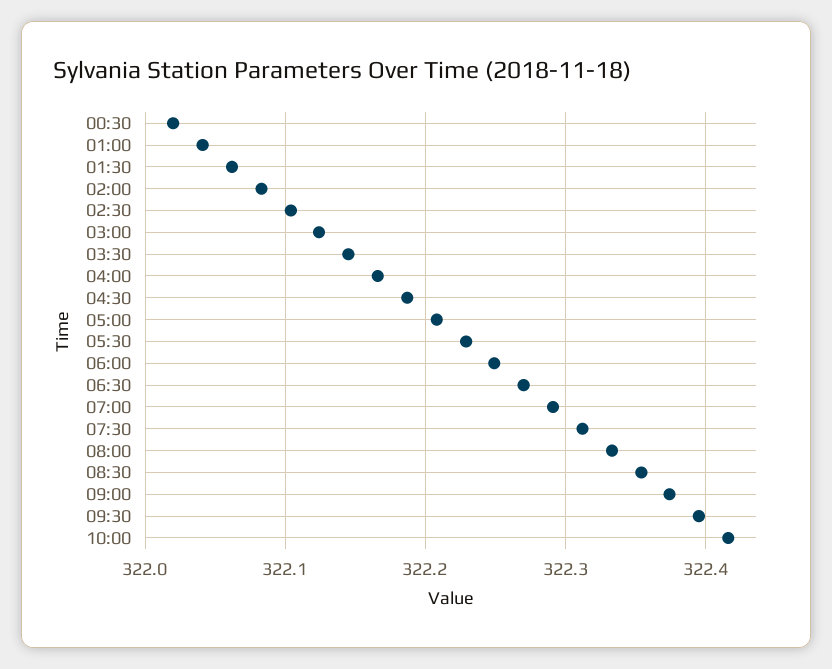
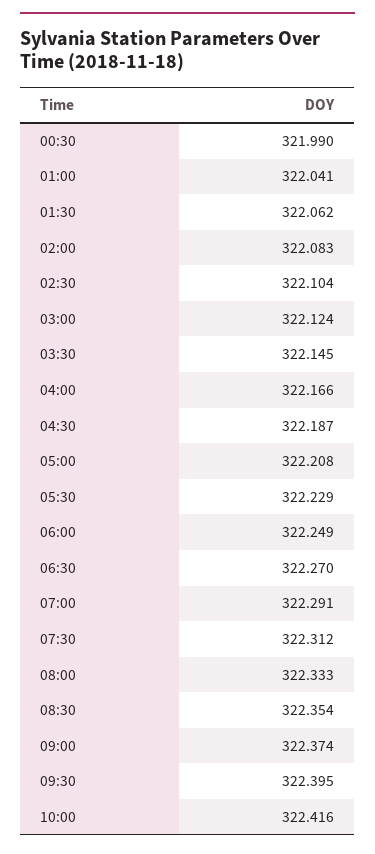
  {
-   "00:30": 322.02,
+   "00:30": 321.99,
    "01:00": 322.041,
    "01:30": 322.062,
    "02:00": 322.083,
    "02:30": 322.104,
    "03:00": 322.124,
    "03:30": 322.145,
    "04:00": 322.166,
    "04:30": 322.187,
    "05:00": 322.208,
    "05:30": 322.229,
    "06:00": 322.249,
    "06:30": 322.27,
    "07:00": 322.291,
    "07:30": 322.312,
    "08:00": 322.333,
    "08:30": 322.354,
    "09:00": 322.374,
    "09:30": 322.395,
    "10:00": 322.416
  }

